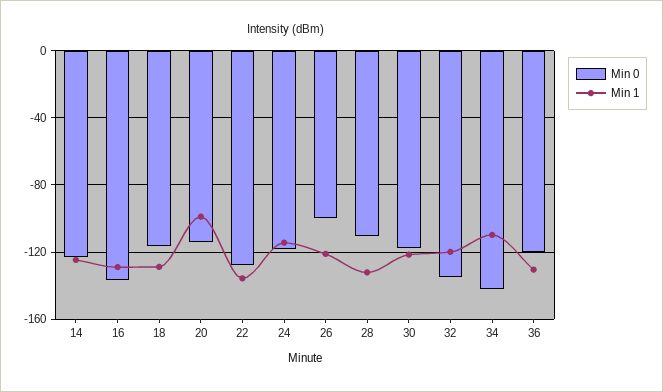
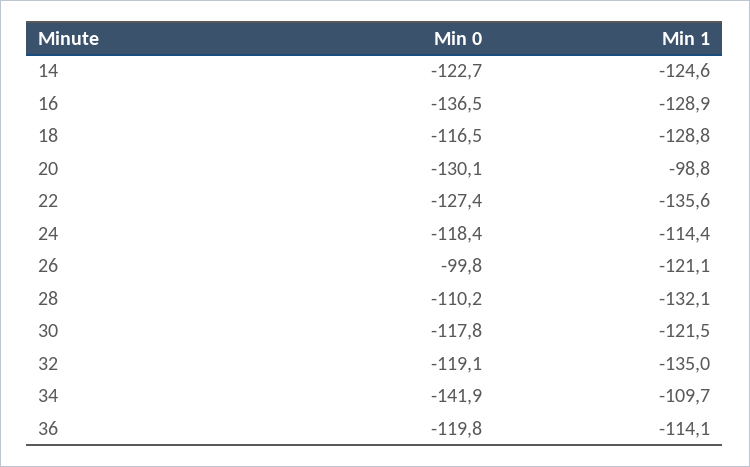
  {
    "Min 0": {
      "14": -122.7,
      "16": -136.5,
      "18": -116.5,
-     "20": -115,
+     "20": -130.1,
      "22": -127.4,
      "24": -118.4,
      "26": -99.8,
      "28": -110.2,
      "30": -117.8,
-     "32": -135,
+     "32": -119.1,
      "34": -141.9,
      "36": -119.8
    },
    "Min 1": {
      "14": -124.6,
      "16": -128.9,
      "18": -128.8,
      "20": -98.8,
      "22": -135.6,
      "24": -114.4,
      "26": -121.1,
      "28": -132.1,
      "30": -121.5,
-     "32": -120,
+     "32": -135,
      "34": -109.7,
-     "36": -130
+     "36": -114.1
    }
  }

